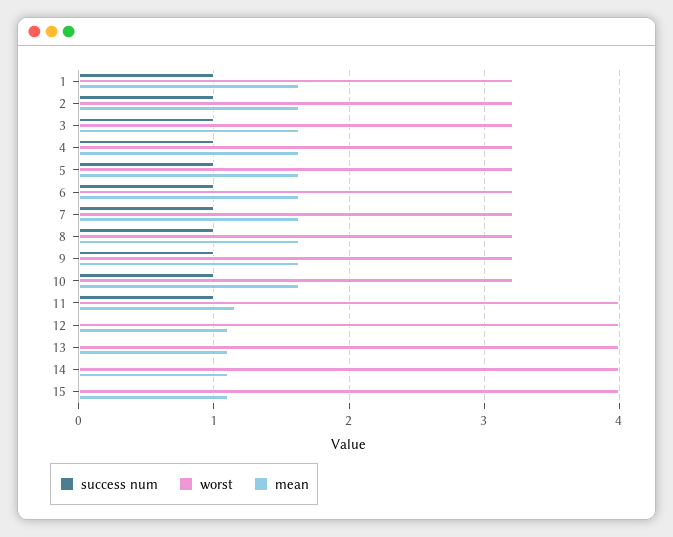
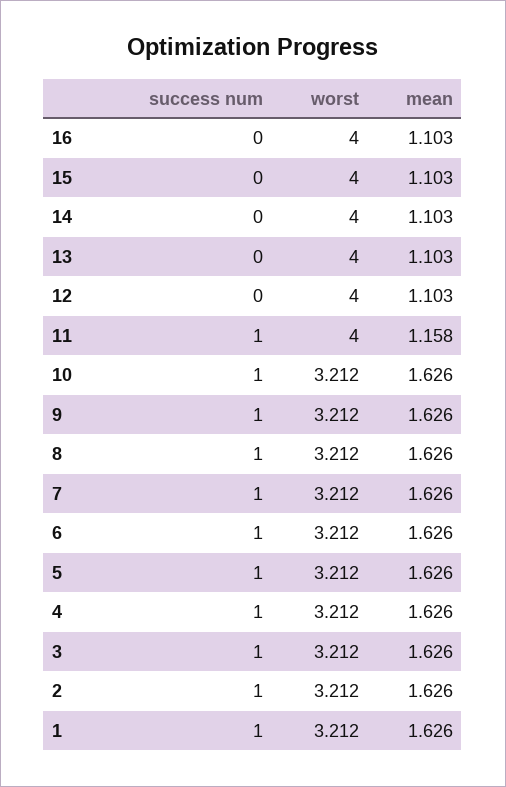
  {
    "success num": {
      "1": 1,
      "2": 1,
      "3": 1,
      "4": 1,
      "5": 1,
      "6": 1,
      "7": 1,
      "8": 1,
      "9": 1,
      "10": 1,
      "11": 1,
      "12": 0,
      "13": 0,
      "14": 0,
-     "15": 0
+     "15": 0,
+     "16": 0
    },
    "worst": {
      "1": 3.212,
      "2": 3.212,
      "3": 3.212,
      "4": 3.212,
      "5": 3.212,
      "6": 3.212,
      "7": 3.212,
      "8": 3.212,
      "9": 3.212,
      "10": 3.212,
      "11": 4,
      "12": 4,
      "13": 4,
      "14": 4,
-     "15": 4
+     "15": 4,
+     "16": 4
    },
    "mean": {
      "1": 1.626,
      "2": 1.626,
      "3": 1.626,
      "4": 1.626,
      "5": 1.626,
      "6": 1.626,
      "7": 1.626,
      "8": 1.626,
      "9": 1.626,
      "10": 1.626,
      "11": 1.158,
      "12": 1.103,
      "13": 1.103,
      "14": 1.103,
-     "15": 1.103
+     "15": 1.103,
+     "16": 1.103
    }
  }

